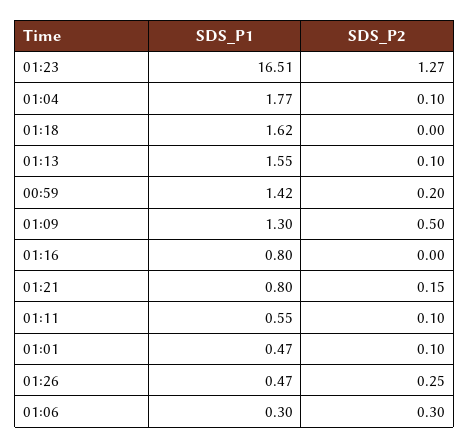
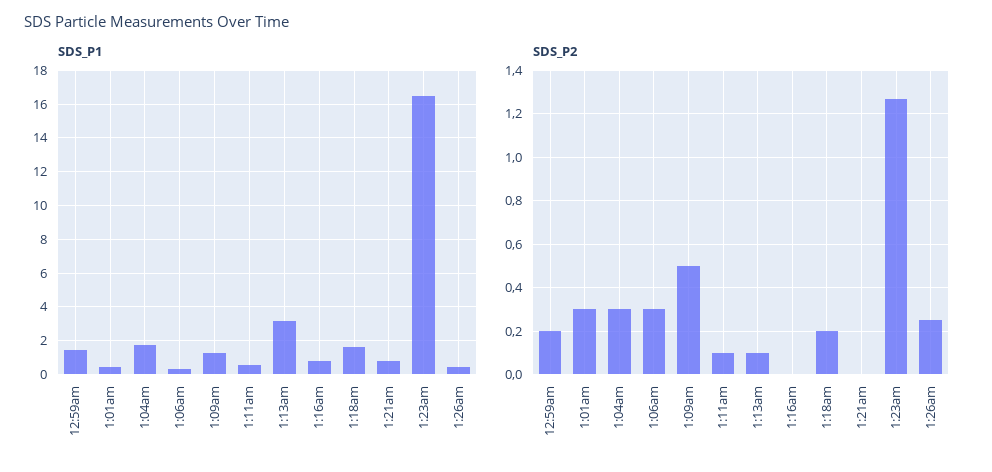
  {
    "SDS_P1": {
      "01:23": 16.51,
      "01:04": 1.77,
      "01:18": 1.62,
-     "01:13": 1.55,
+     "01:13": 3,
      "00:59": 1.42,
      "01:09": 1.3,
      "01:16": 0.8,
      "01:21": 0.8,
      "01:11": 0.55,
      "01:01": 0.47,
      "01:26": 0.47,
      "01:06": 0.3
    },
    "SDS_P2": {
      "01:23": 1.27,
-     "01:04": 0.1,
+     "01:04": 0.3,
-     "01:18": 0,
+     "01:18": 0.2,
      "01:13": 0.1,
      "00:59": 0.2,
      "01:09": 0.5,
      "01:16": 0,
-     "01:21": 0.15,
+     "01:21": 0,
      "01:11": 0.1,
-     "01:01": 0.1,
+     "01:01": 0.3,
      "01:26": 0.25,
      "01:06": 0.3
    }
  }

